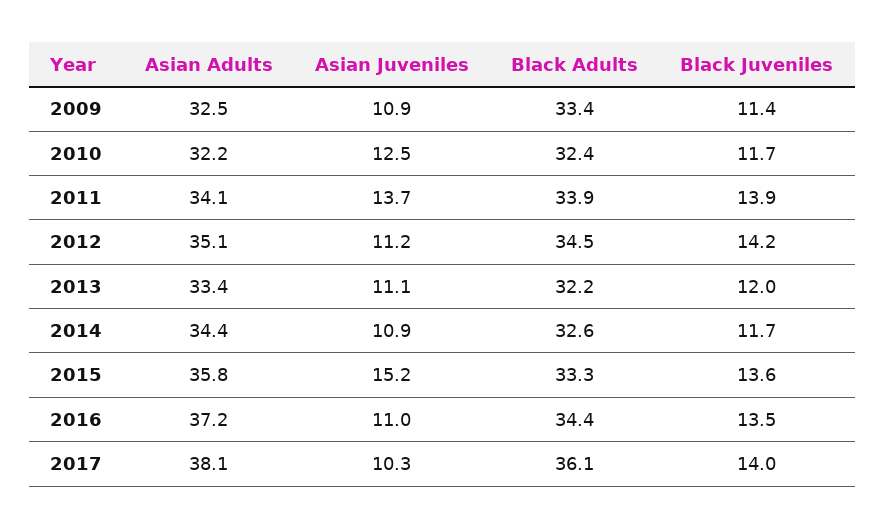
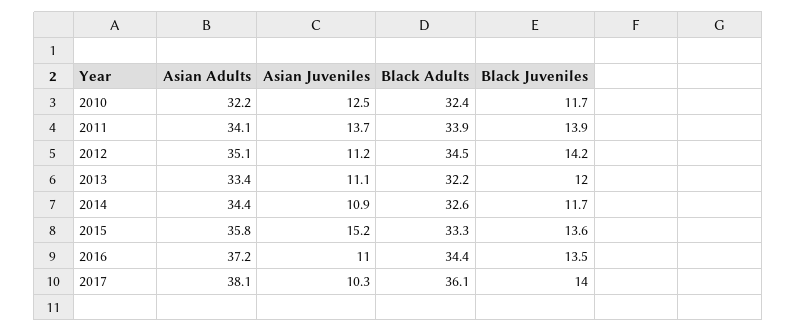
  {
    "Asian Adults": {
-     "2009": 32.5,
      "2010": 32.2,
      "2011": 34.1,
      "2012": 35.1,
      "2013": 33.4,
      "2014": 34.4,
      "2015": 35.8,
      "2016": 37.2,
      "2017": 38.1
    },
    "Asian Juveniles": {
-     "2009": 10.9,
      "2010": 12.5,
      "2011": 13.7,
      "2012": 11.2,
      "2013": 11.1,
      "2014": 10.9,
      "2015": 15.2,
      "2016": 11,
      "2017": 10.3
    },
    "Black Adults": {
-     "2009": 33.4,
      "2010": 32.4,
      "2011": 33.9,
      "2012": 34.5,
      "2013": 32.2,
      "2014": 32.6,
      "2015": 33.3,
      "2016": 34.4,
      "2017": 36.1
    },
    "Black Juveniles": {
-     "2009": 11.4,
      "2010": 11.7,
      "2011": 13.9,
      "2012": 14.2,
      "2013": 12,
      "2014": 11.7,
      "2015": 13.6,
      "2016": 13.5,
      "2017": 14
    }
  }

